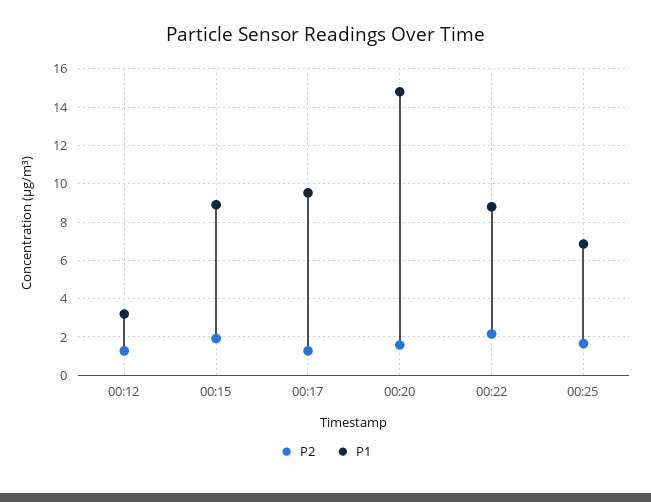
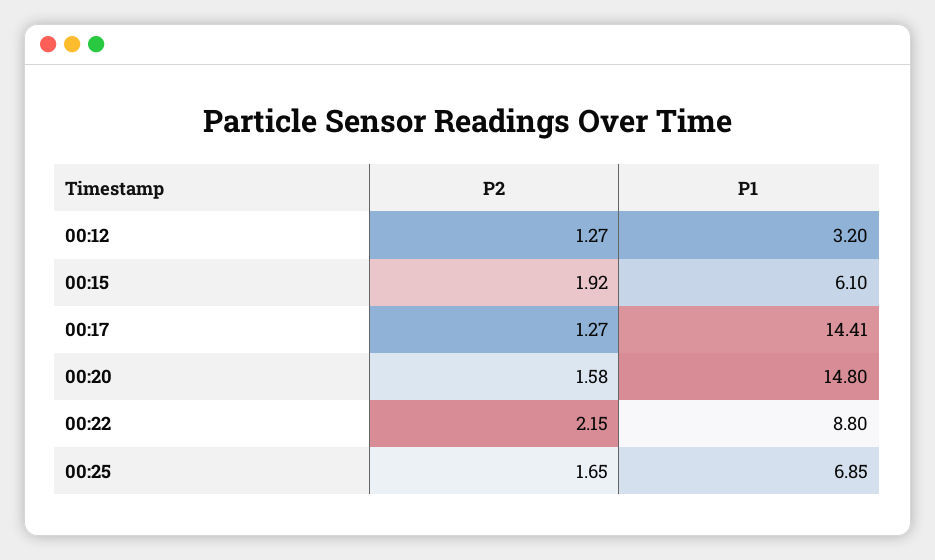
  {
    "P2": {
      "00:12": 1.27,
      "00:15": 1.92,
      "00:17": 1.27,
      "00:20": 1.58,
      "00:22": 2.15,
      "00:25": 1.65
    },
    "P1": {
      "00:12": 3.2,
-     "00:15": 9,
+     "00:15": 6.1,
-     "00:17": 9.5,
+     "00:17": 14.41,
      "00:20": 14.8,
      "00:22": 8.8,
      "00:25": 6.85
    }
  }

